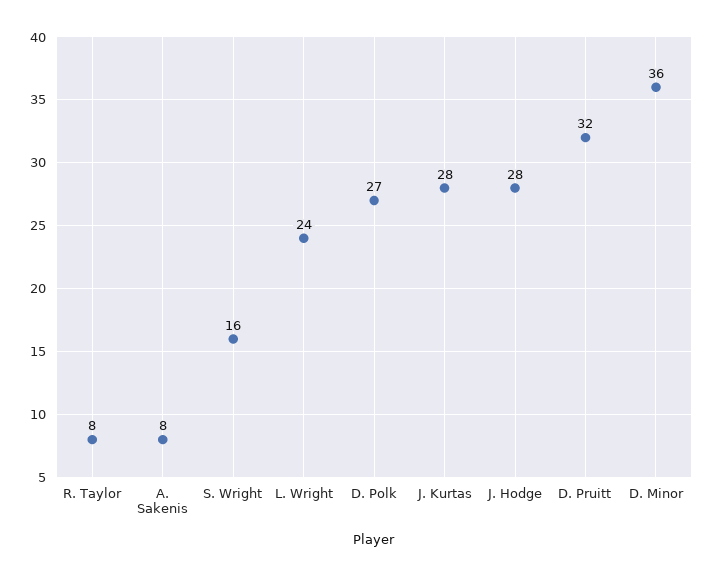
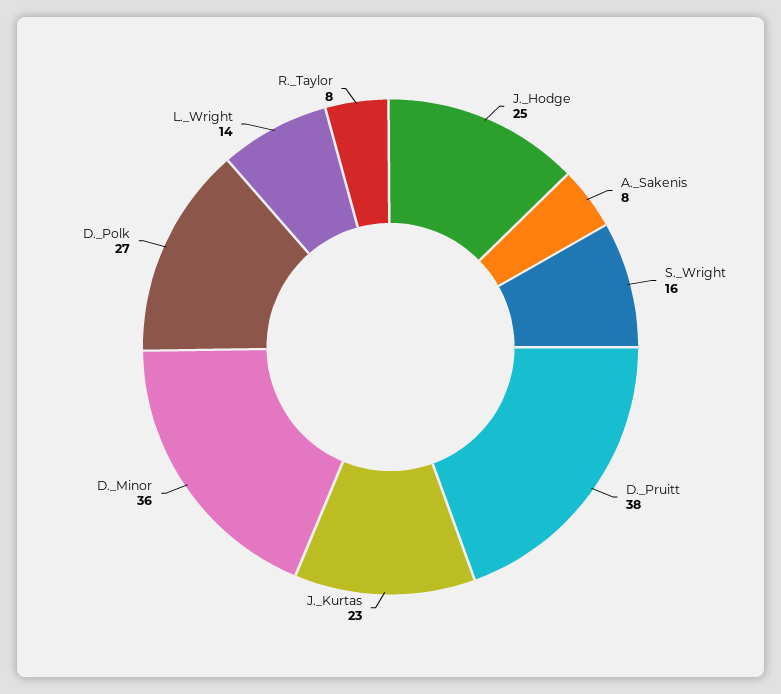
  {
    "R. Taylor": 8,
    "A. Sakenis": 8,
    "S. Wright": 16,
-   "L. Wright": 24,
+   "L. Wright": 14,
    "D. Polk": 27,
-   "J. Kurtas": 28,
+   "J. Kurtas": 23,
-   "J. Hodge": 28,
+   "J. Hodge": 25,
-   "D. Pruitt": 32,
+   "D. Pruitt": 38,
    "D. Minor": 36
  }

